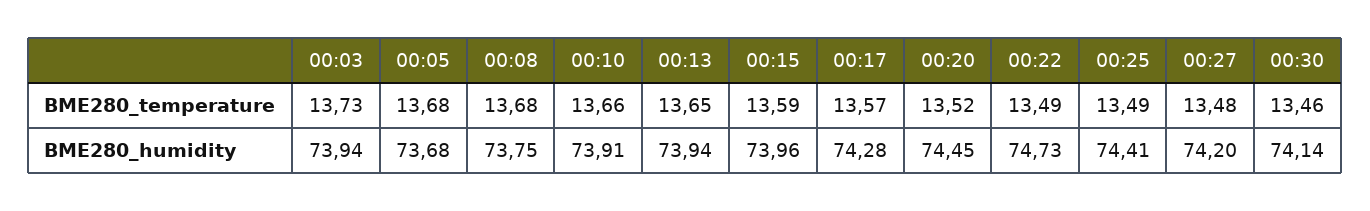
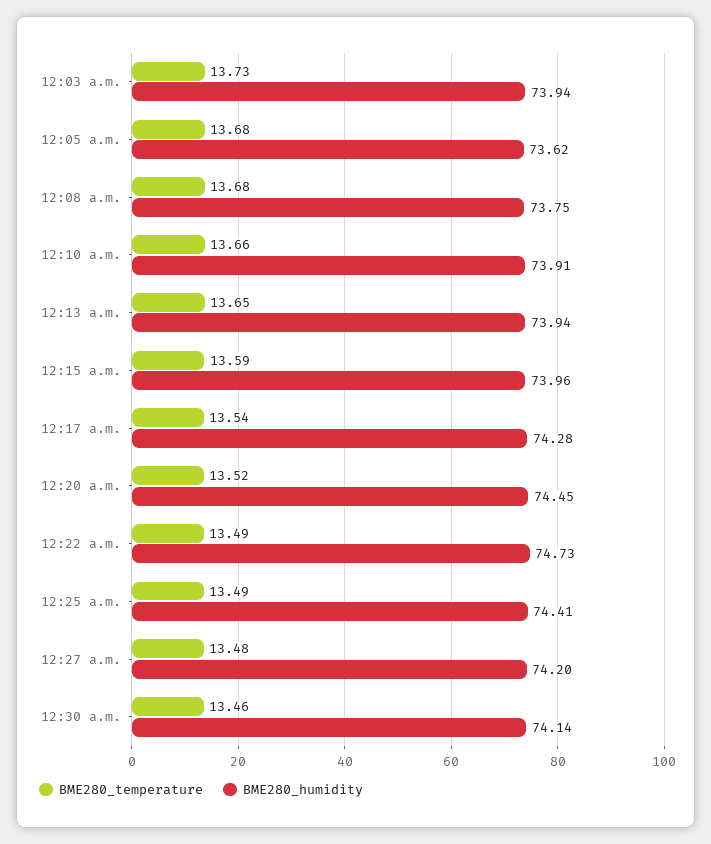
  {
    "BME280_temperature": {
      "00:03": 13.73,
      "00:05": 13.68,
      "00:08": 13.68,
      "00:10": 13.66,
      "00:13": 13.65,
      "00:15": 13.59,
-     "00:17": 13.57,
+     "00:17": 13.54,
      "00:20": 13.52,
      "00:22": 13.49,
      "00:25": 13.49,
      "00:27": 13.48,
      "00:30": 13.46
    },
    "BME280_humidity": {
      "00:03": 73.94,
-     "00:05": 73.68,
+     "00:05": 73.62,
      "00:08": 73.75,
      "00:10": 73.91,
      "00:13": 73.94,
      "00:15": 73.96,
      "00:17": 74.28,
      "00:20": 74.45,
      "00:22": 74.73,
      "00:25": 74.41,
      "00:27": 74.2,
      "00:30": 74.14
    }
  }

